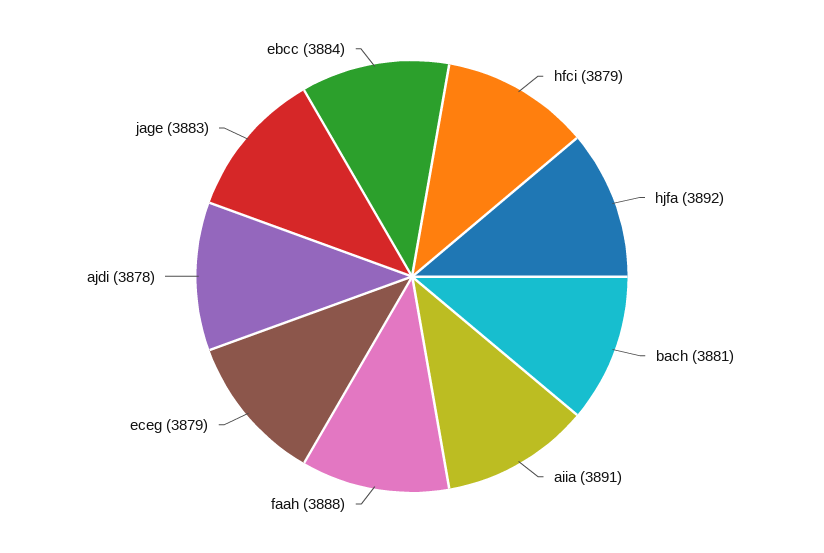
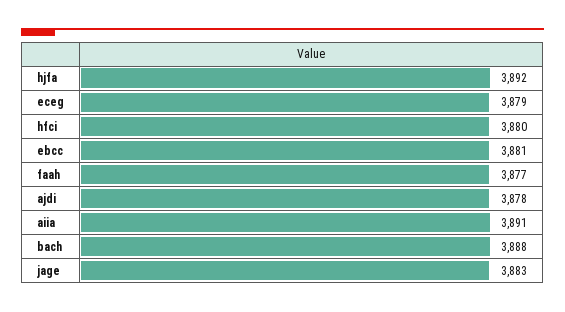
  {
-   "hfci": 3879,
+   "hfci": 3880,
    "hjfa": 3892,
-   "bach": 3881,
+   "bach": 3888,
    "aiia": 3891,
-   "faah": 3888,
+   "faah": 3877,
    "eceg": 3879,
    "ajdi": 3878,
    "jage": 3883,
-   "ebcc": 3884
+   "ebcc": 3881
  }

